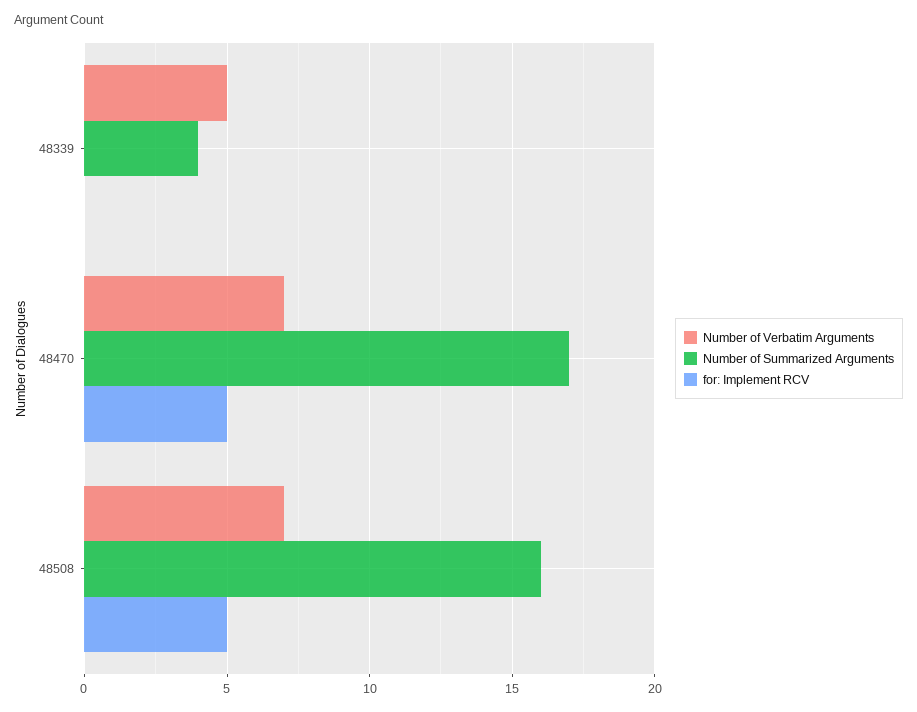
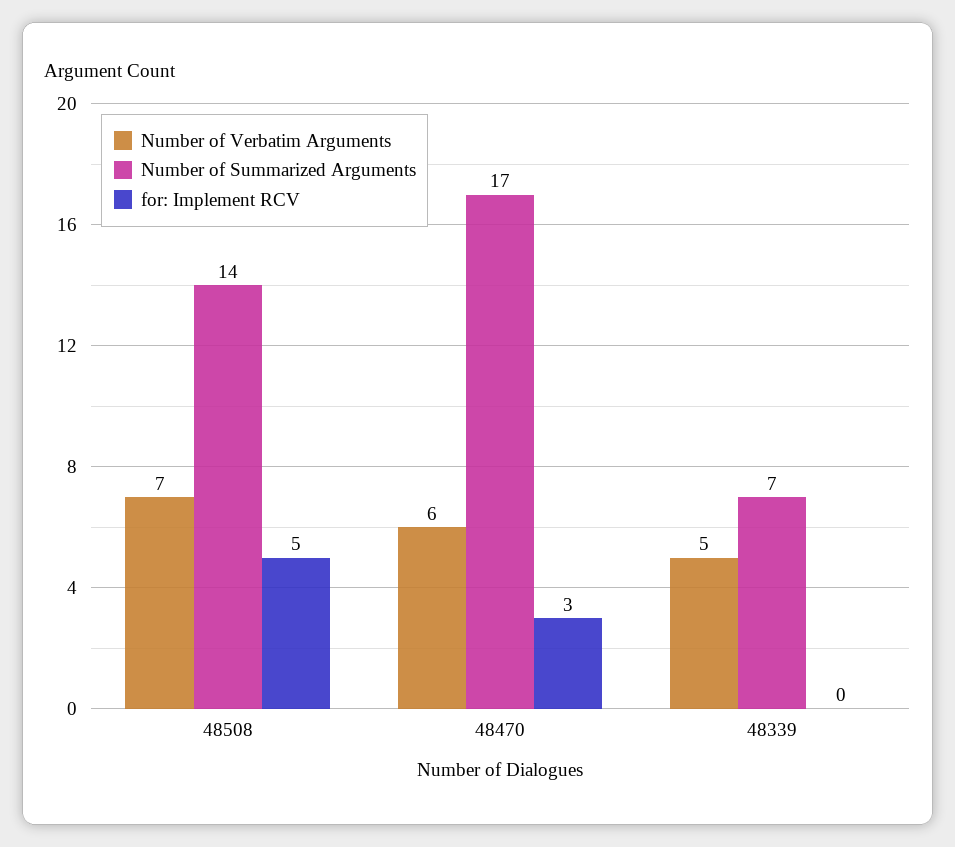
  {
    "Number of Verbatim Arguments": {
      "48339": 5,
-     "48470": 7,
+     "48470": 6,
      "48508": 7
    },
    "Number of Summarized Arguments": {
-     "48339": 4,
+     "48339": 7,
      "48470": 17,
-     "48508": 16
+     "48508": 14
    },
    "for: Implement RCV": {
      "48339": 0,
-     "48470": 5,
+     "48470": 3,
      "48508": 5
    }
  }

